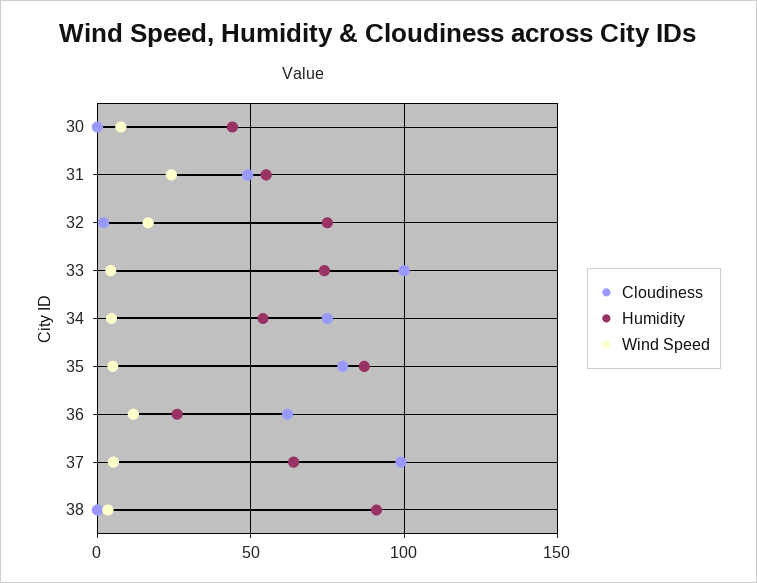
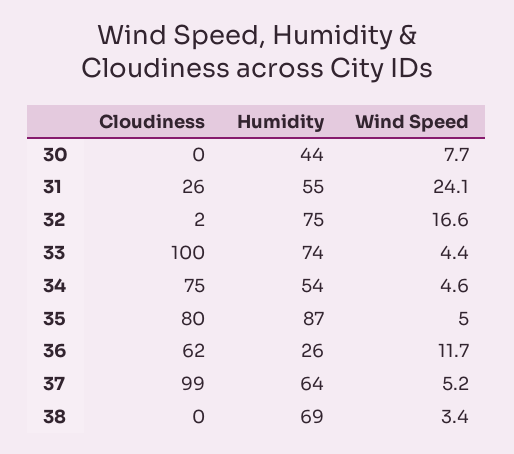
  {
    "Cloudiness": {
      "30": 0,
-     "31": 50,
+     "31": 26,
      "32": 2,
      "33": 100,
      "34": 75,
      "35": 80,
      "36": 62,
      "37": 99,
      "38": 0
    },
    "Humidity": {
      "30": 44,
      "31": 55,
      "32": 75,
      "33": 74,
      "34": 54,
      "35": 87,
      "36": 26,
      "37": 64,
-     "38": 90
+     "38": 69
    },
    "Wind Speed": {
      "30": 7.7,
      "31": 24.1,
      "32": 16.6,
      "33": 4.4,
      "34": 4.6,
      "35": 5,
      "36": 11.7,
      "37": 5.2,
      "38": 3.4
    }
  }

